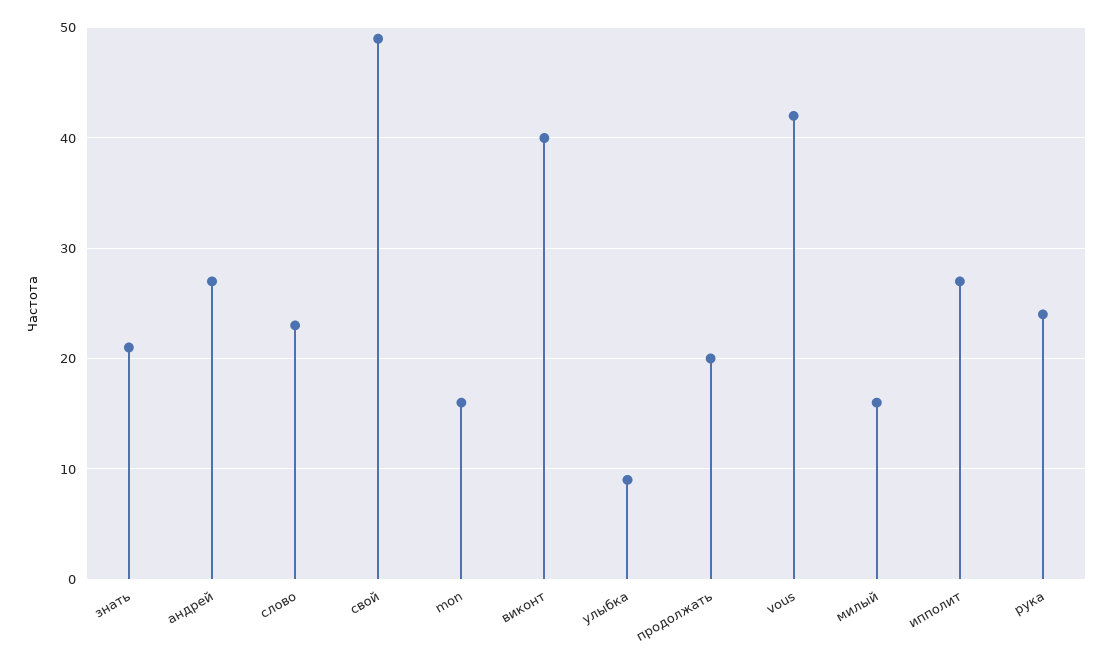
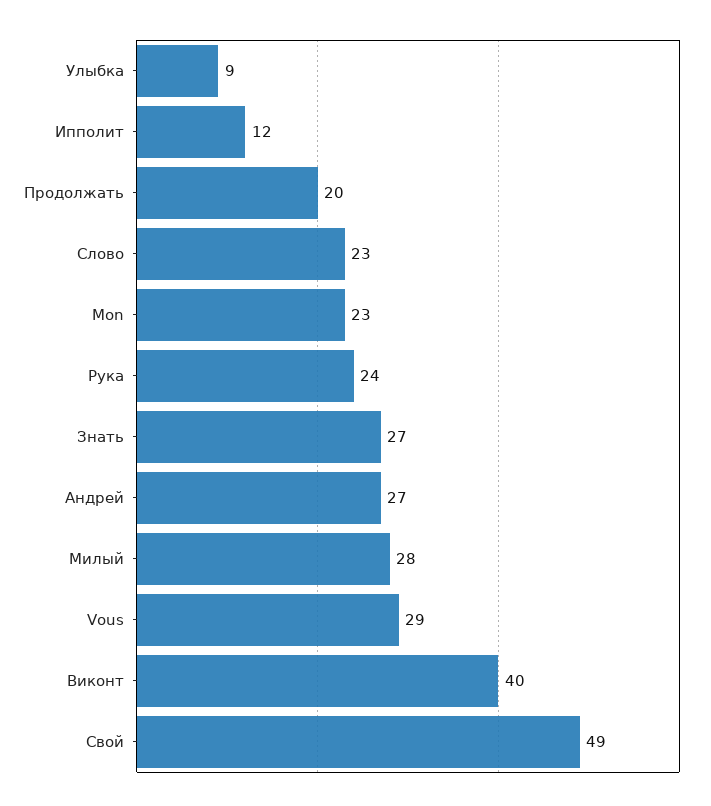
  {
-   "знать": 21,
+   "знать": 27,
    "андрей": 27,
    "слово": 23,
    "свой": 49,
-   "mon": 16,
+   "mon": 23,
    "виконт": 40,
    "улыбка": 9,
    "продолжать": 20,
-   "vous": 42,
+   "vous": 29,
-   "милый": 16,
+   "милый": 28,
-   "ипполит": 27,
+   "ипполит": 12,
    "рука": 24
  }

